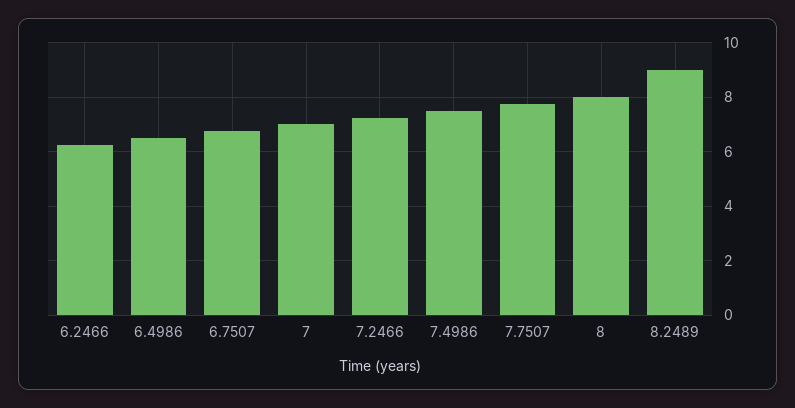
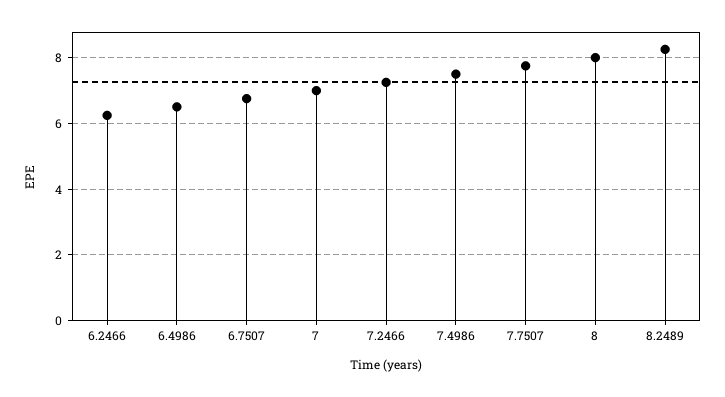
  {
    "6.2466": 6.2,
    "6.4986": 6.4,
    "6.7507": 6.8,
    "7": 7,
    "7.2466": 7.2,
    "7.4986": 7.4,
    "7.7507": 7.8,
    "8": 8,
-   "8.2489": 9
+   "8.2489": 8.2
  }

